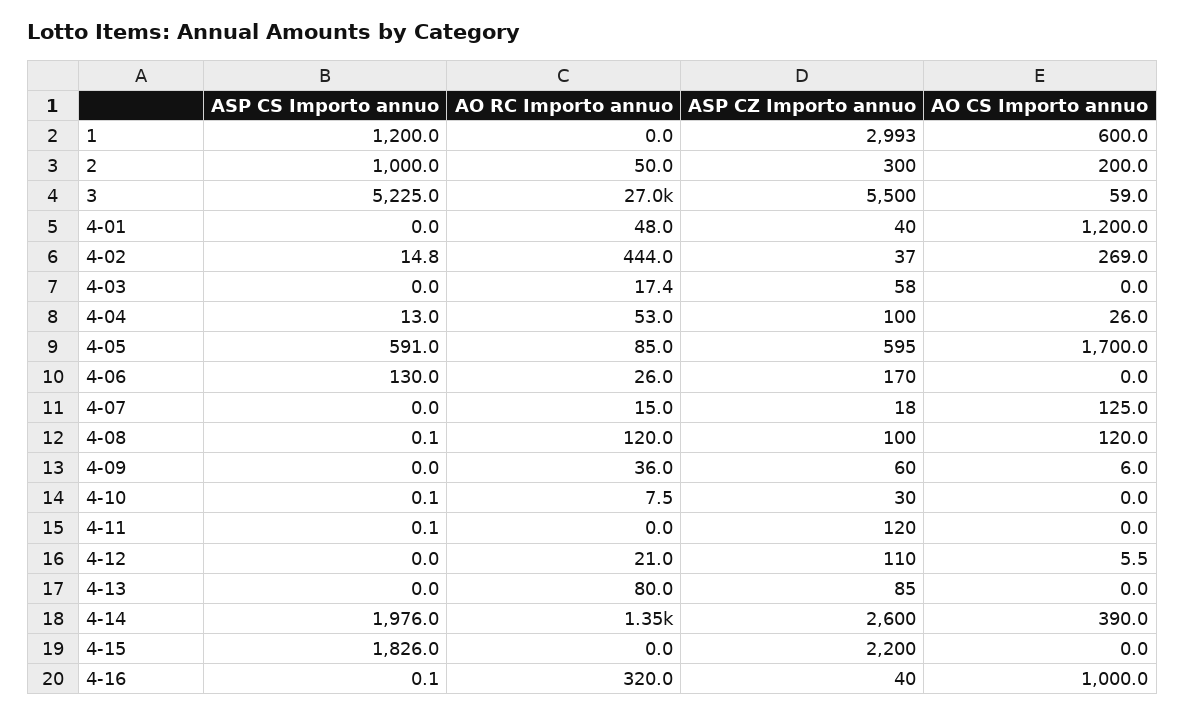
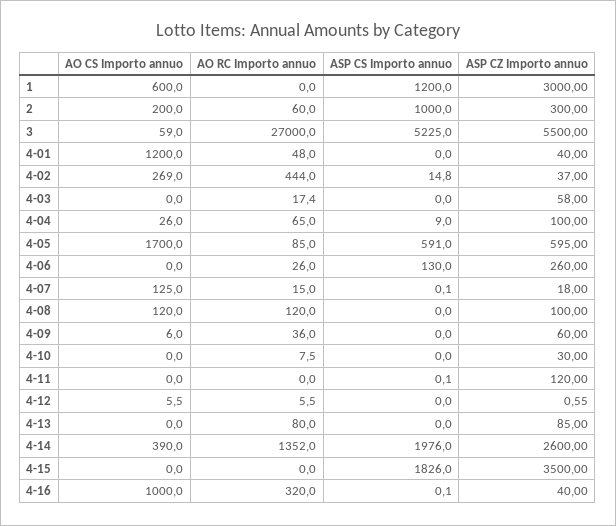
  {
    "ASP CS Importo annuo": {
      "1": 1200,
      "2": 1000,
      "3": 5225,
      "4-01": 0,
      "4-02": 14.8,
      "4-03": 0,
-     "4-04": 13,
+     "4-04": 9,
      "4-05": 591,
      "4-06": 130,
-     "4-07": 0,
+     "4-07": 0.1,
-     "4-08": 0.1,
+     "4-08": 0,
      "4-09": 0,
-     "4-10": 0.1,
+     "4-10": 0,
      "4-11": 0.1,
      "4-12": 0,
      "4-13": 0,
      "4-14": 1976,
      "4-15": 1826,
      "4-16": 0.1
    },
    "AO RC Importo annuo": {
      "1": 0,
-     "2": 50,
+     "2": 60,
      "3": 27000,
      "4-01": 48,
      "4-02": 444,
      "4-03": 17.4,
-     "4-04": 53,
+     "4-04": 65,
      "4-05": 85,
      "4-06": 26,
      "4-07": 15,
      "4-08": 120,
      "4-09": 36,
      "4-10": 7.5,
      "4-11": 0,
-     "4-12": 21,
+     "4-12": 5.5,
      "4-13": 80,
      "4-14": 1352,
      "4-15": 0,
      "4-16": 320
    },
    "ASP CZ Importo annuo": {
-     "1": 2993,
+     "1": 3000,
      "2": 300,
      "3": 5500,
      "4-01": 40,
      "4-02": 37,
      "4-03": 58,
      "4-04": 100,
      "4-05": 595,
-     "4-06": 170,
+     "4-06": 260,
      "4-07": 18,
      "4-08": 100,
      "4-09": 60,
      "4-10": 30,
      "4-11": 120,
-     "4-12": 110,
+     "4-12": 0.55,
      "4-13": 85,
      "4-14": 2600,
-     "4-15": 2200,
+     "4-15": 3500,
      "4-16": 40
    },
    "AO CS Importo annuo": {
      "1": 600,
      "2": 200,
      "3": 59,
      "4-01": 1200,
      "4-02": 269,
      "4-03": 0,
      "4-04": 26,
      "4-05": 1700,
      "4-06": 0,
      "4-07": 125,
      "4-08": 120,
      "4-09": 6,
      "4-10": 0,
      "4-11": 0,
      "4-12": 5.5,
      "4-13": 0,
      "4-14": 390,
      "4-15": 0,
      "4-16": 1000
    }
  }

